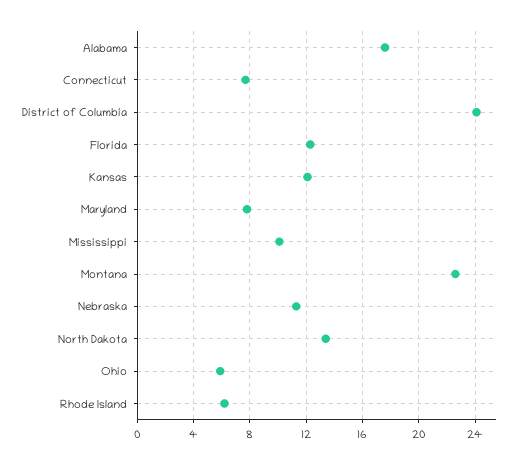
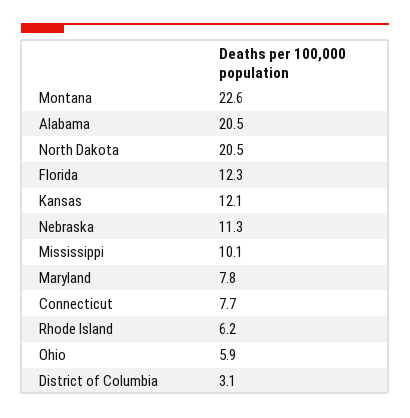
  {
-   "Alabama": 17.5,
+   "Alabama": 20.5,
    "Connecticut": 7.7,
-   "District of Columbia": 24,
+   "District of Columbia": 3.1,
    "Florida": 12.3,
    "Kansas": 12.1,
    "Maryland": 7.8,
    "Mississippi": 10.1,
    "Montana": 22.6,
    "Nebraska": 11.3,
-   "North Dakota": 13.5,
+   "North Dakota": 20.5,
    "Ohio": 5.9,
    "Rhode Island": 6.2
  }

